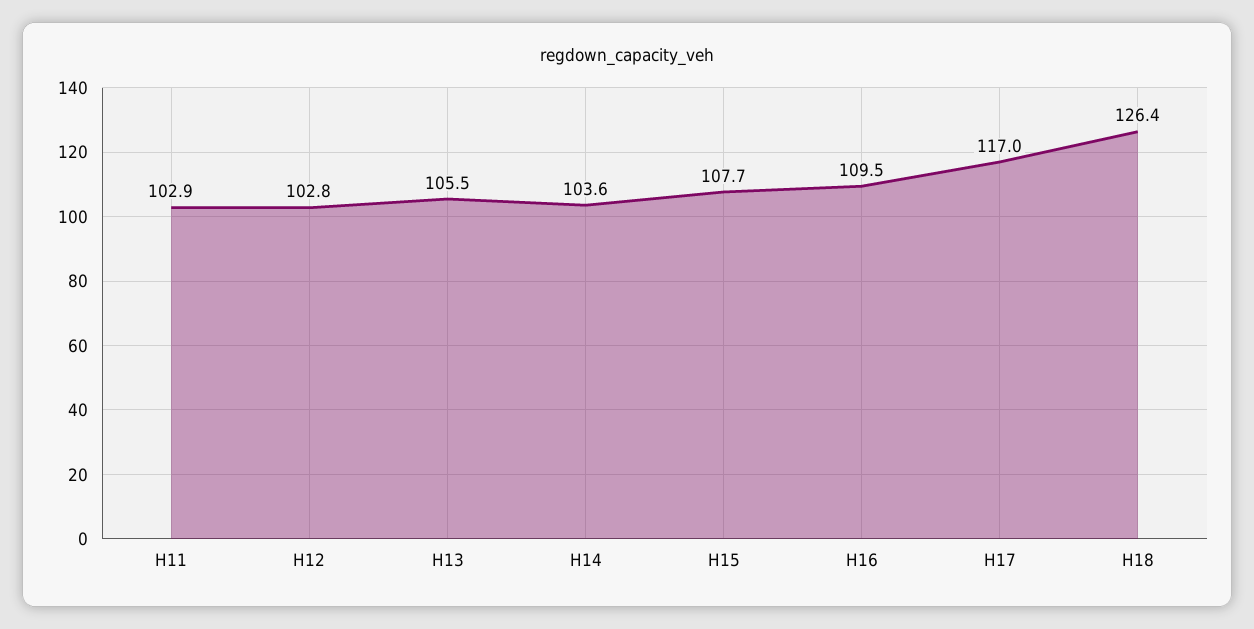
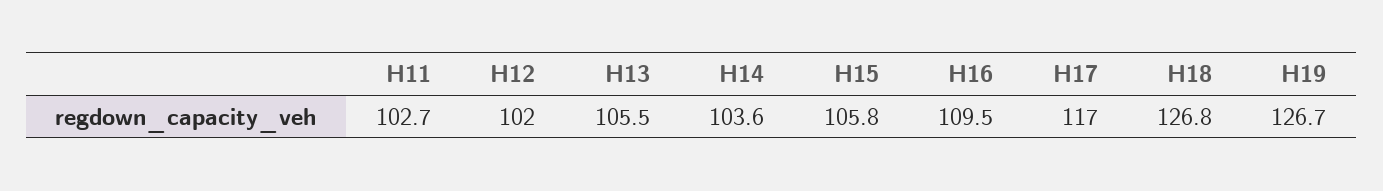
  {
-   "H11": 102.9,
+   "H11": 102.7,
-   "H12": 102.8,
+   "H12": 102,
    "H13": 105.5,
    "H14": 103.6,
-   "H15": 107.7,
+   "H15": 105.8,
    "H16": 109.5,
    "H17": 117,
-   "H18": 126.4
+   "H18": 126.8,
+   "H19": 126.7
  }

